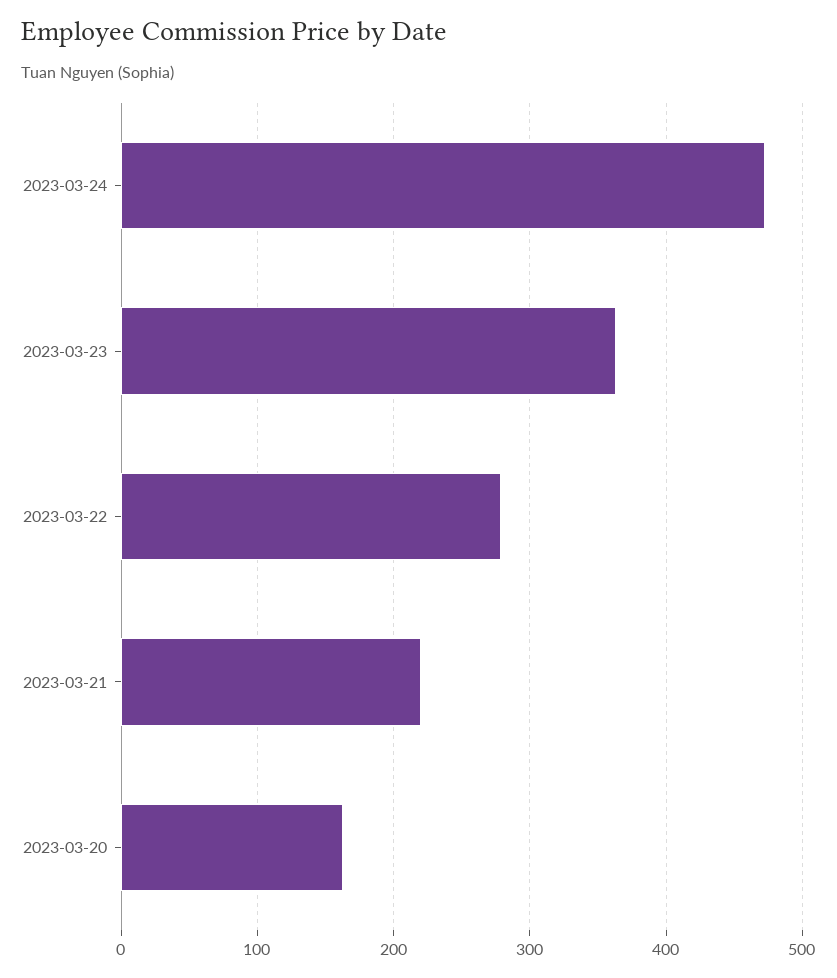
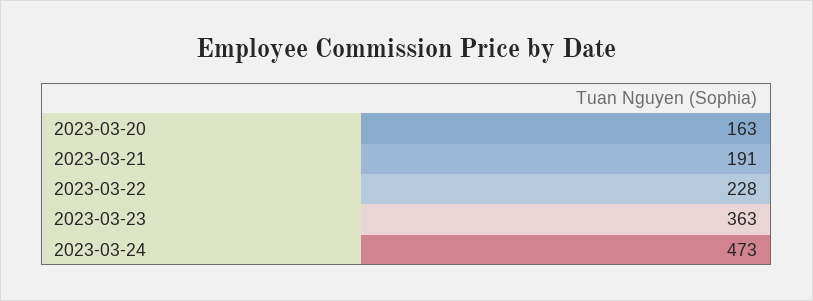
  {
    "2023-03-24": 473,
    "2023-03-23": 363,
-   "2023-03-22": 280,
+   "2023-03-22": 228,
-   "2023-03-21": 220,
+   "2023-03-21": 191,
    "2023-03-20": 163
  }

